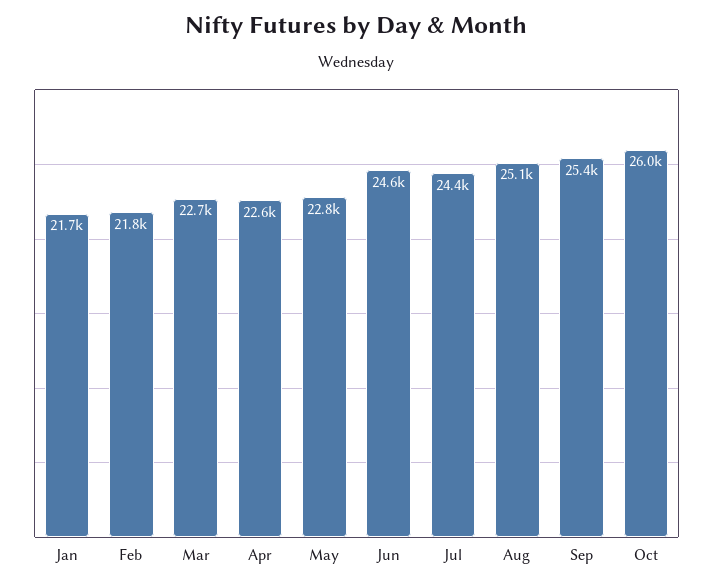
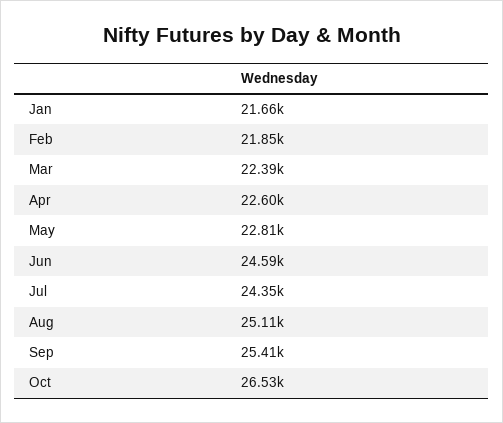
  {
    "Jan": 21660,
    "Feb": 21850,
-   "Mar": 22700,
+   "Mar": 22390,
    "Apr": 22600,
    "May": 22810,
    "Jun": 24590,
    "Jul": 24350,
    "Aug": 25110,
    "Sep": 25410,
-   "Oct": 26000
+   "Oct": 26530
  }

